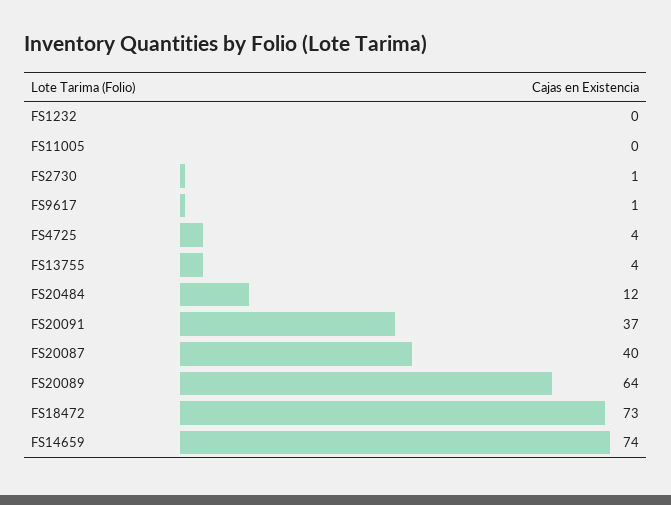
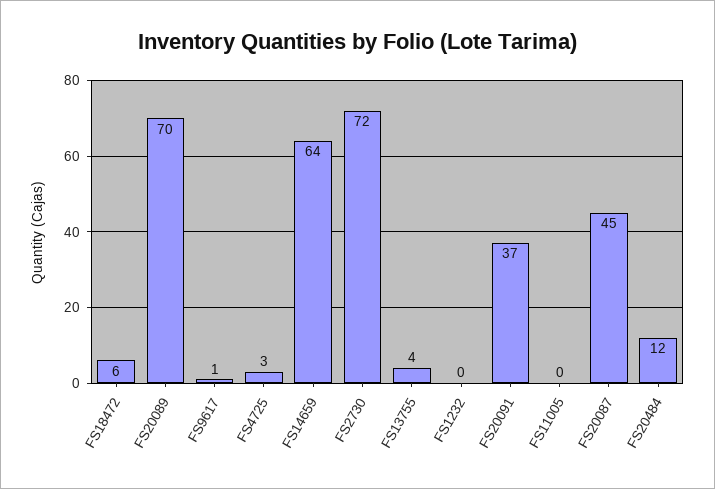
  {
    "FS1232": 0,
    "FS11005": 0,
-   "FS2730": 1,
+   "FS2730": 72,
    "FS9617": 1,
-   "FS4725": 4,
+   "FS4725": 3,
    "FS13755": 4,
    "FS20484": 12,
    "FS20091": 37,
-   "FS20087": 40,
+   "FS20087": 45,
-   "FS20089": 64,
+   "FS20089": 70,
-   "FS18472": 73,
+   "FS18472": 6,
-   "FS14659": 74
+   "FS14659": 64
  }

